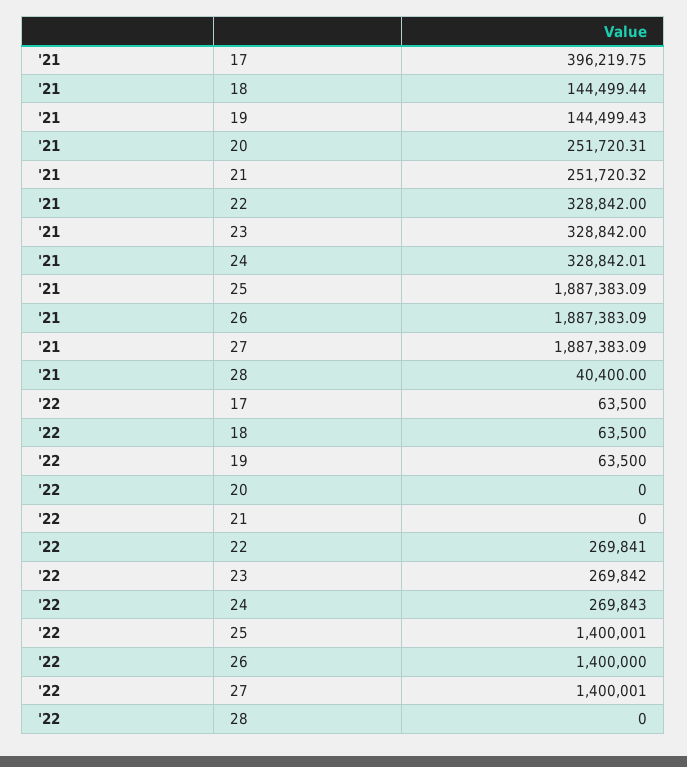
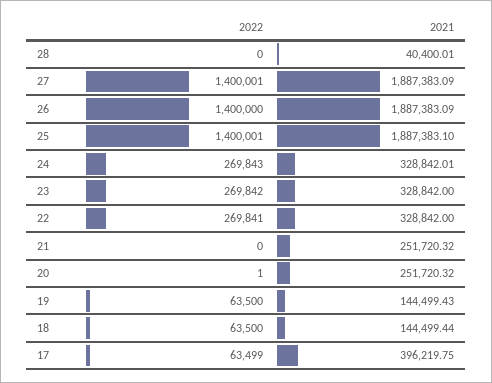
  {
    "'21": {
      "17": 396219.75,
      "18": 144499.44,
      "19": 144499.43,
-     "20": 251720.31,
+     "20": 251720.32,
      "21": 251720.32,
      "22": 328842,
      "23": 328842,
      "24": 328842.01,
-     "25": 1887383.09,
+     "25": 1887383.1,
      "26": 1887383.09,
      "27": 1887383.09,
-     "28": 40400
+     "28": 40400.01
    },
    "'22": {
-     "17": 63500,
+     "17": 63499,
      "18": 63500,
      "19": 63500,
-     "20": 0,
+     "20": 1,
      "21": 0,
      "22": 269841,
      "23": 269842,
      "24": 269843,
      "25": 1400001,
      "26": 1400000,
      "27": 1400001,
      "28": 0
    }
  }

